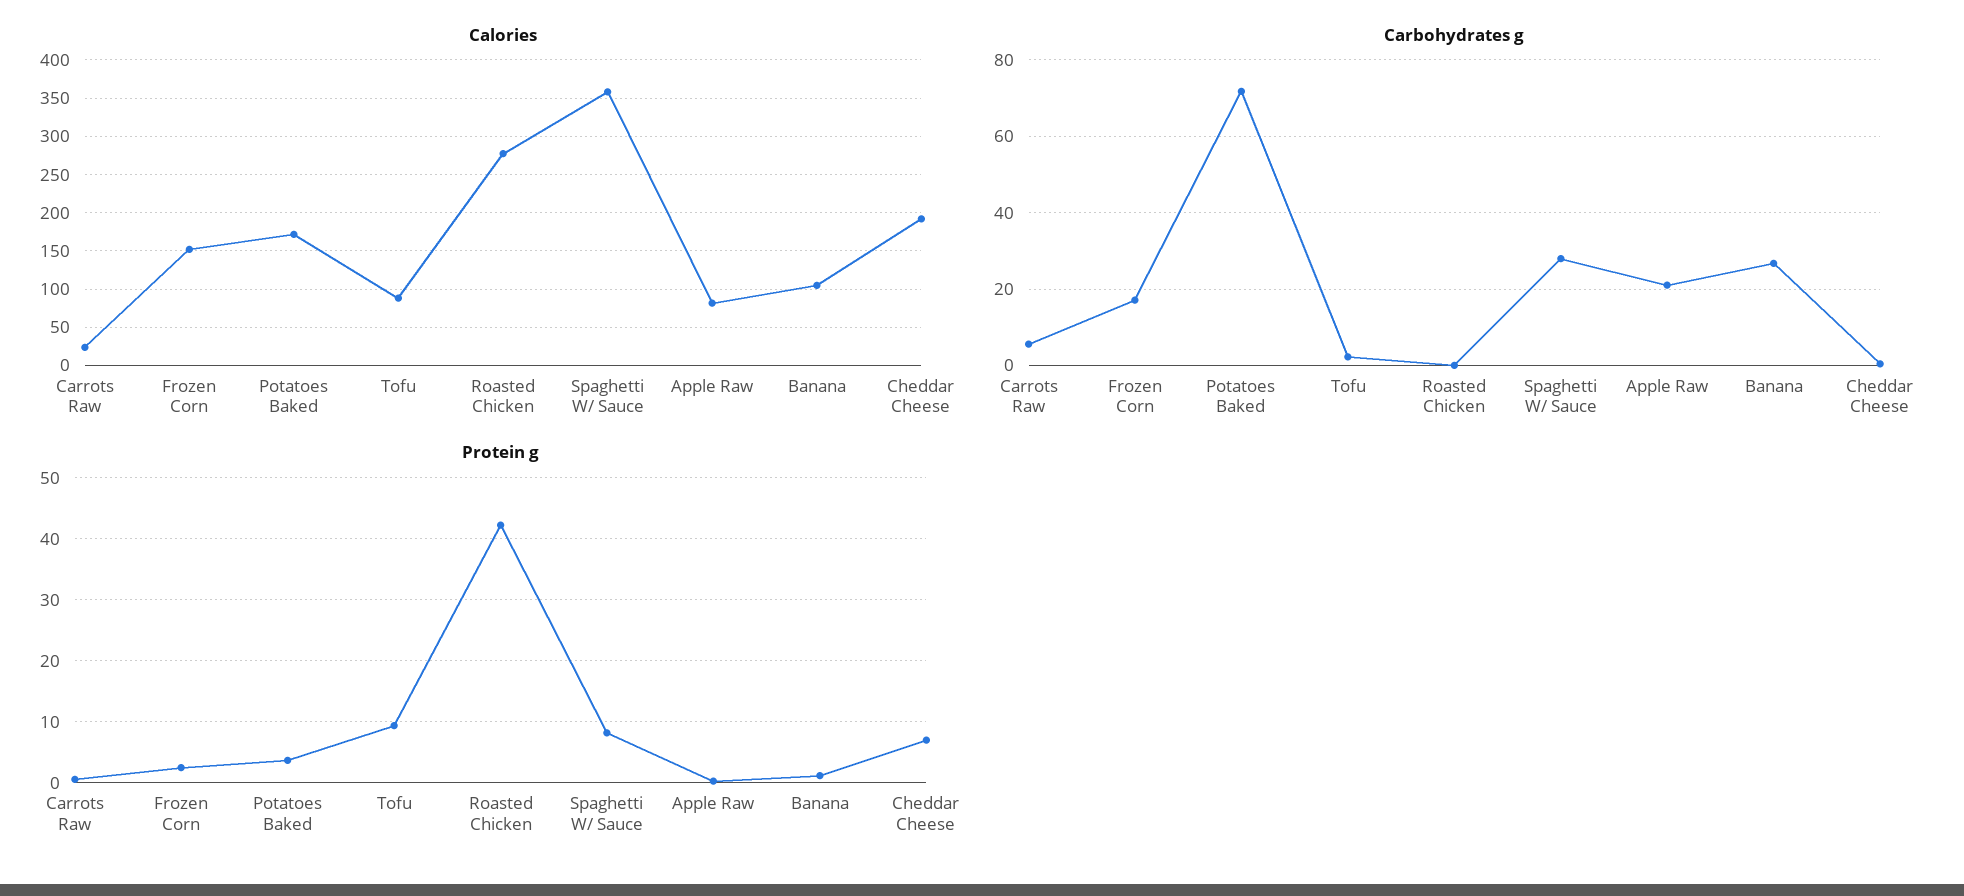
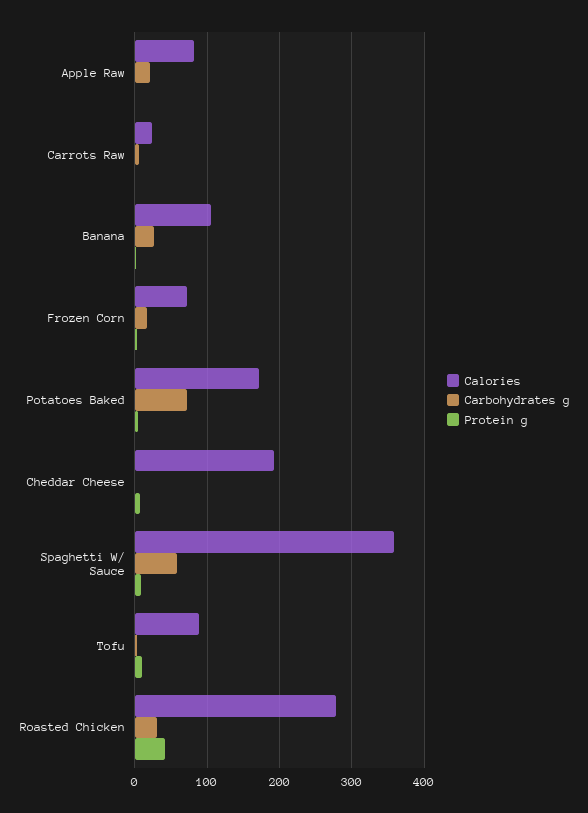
  {
    "Calories": {
      "Carrots Raw": 20,
-     "Frozen Corn": 150,
+     "Frozen Corn": 70,
      "Potatoes Baked": 170,
      "Tofu": 90,
      "Roasted Chicken": 280,
      "Spaghetti W/ Sauce": 360,
      "Apple Raw": 80,
      "Banana": 100,
      "Cheddar Cheese": 190
    },
    "Carbohydrates g": {
      "Carrots Raw": 6,
      "Frozen Corn": 18,
      "Potatoes Baked": 72,
      "Tofu": 2,
-     "Roasted Chicken": 0,
+     "Roasted Chicken": 30,
-     "Spaghetti W/ Sauce": 28,
+     "Spaghetti W/ Sauce": 60,
      "Apple Raw": 22,
      "Banana": 26,
      "Cheddar Cheese": 0
    },
    "Protein g": {
      "Carrots Raw": 1,
      "Frozen Corn": 3,
      "Potatoes Baked": 4,
      "Tofu": 9,
      "Roasted Chicken": 42,
      "Spaghetti W/ Sauce": 8,
      "Apple Raw": 0,
      "Banana": 1,
      "Cheddar Cheese": 7
    }
  }

